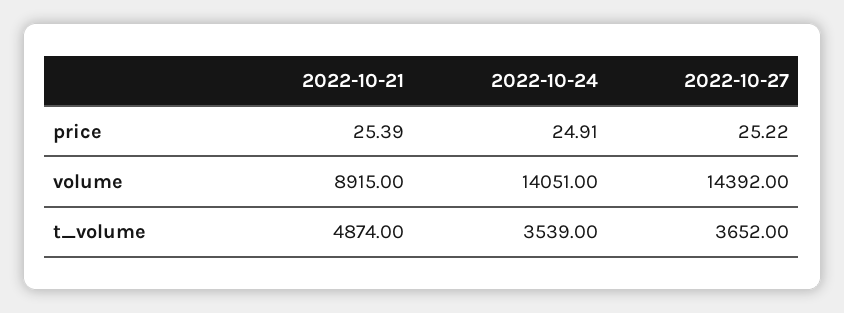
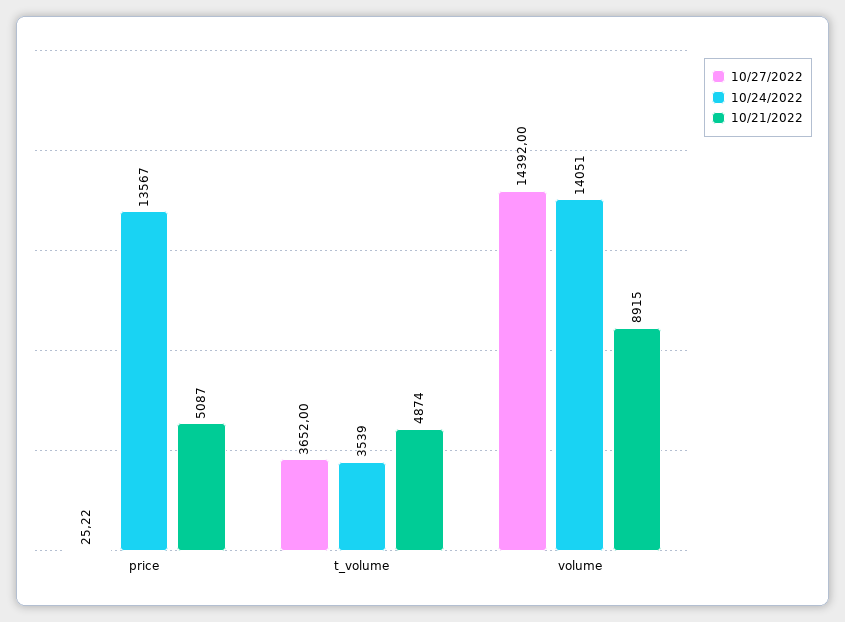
  {
    "2022-10-21": {
-     "price": 25.39,
+     "price": 5087,
      "volume": 8915,
      "t_volume": 4874
    },
    "2022-10-24": {
-     "price": 24.91,
+     "price": 13567,
      "volume": 14051,
      "t_volume": 3539
    },
    "2022-10-27": {
      "price": 25.22,
      "volume": 14392,
      "t_volume": 3652
    }
  }

